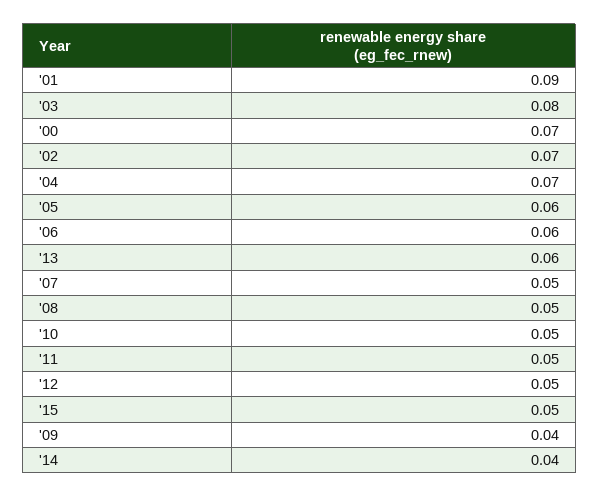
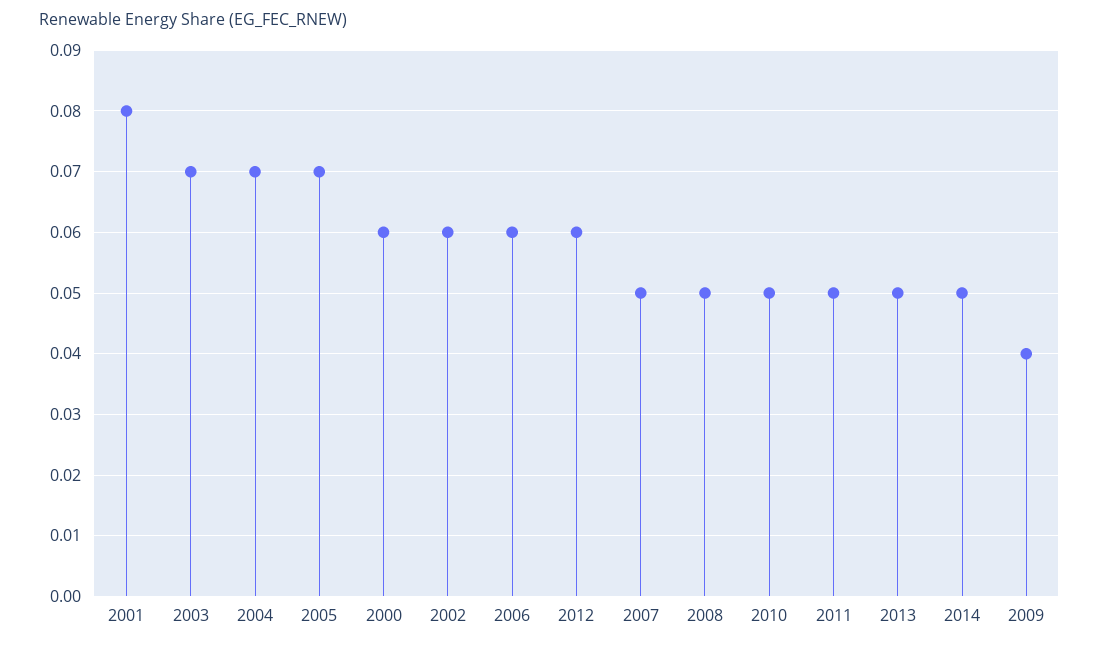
  {
-   "'01": 0.09,
+   "'01": 0.08,
-   "'03": 0.08,
+   "'03": 0.07,
-   "'00": 0.07,
+   "'00": 0.06,
-   "'02": 0.07,
+   "'02": 0.06,
    "'04": 0.07,
-   "'05": 0.06,
+   "'05": 0.07,
    "'06": 0.06,
-   "'13": 0.06,
+   "'13": 0.05,
    "'07": 0.05,
    "'08": 0.05,
    "'10": 0.05,
    "'11": 0.05,
-   "'12": 0.05,
+   "'12": 0.06,
-   "'15": 0.05,
    "'09": 0.04,
-   "'14": 0.04
+   "'14": 0.05
  }

